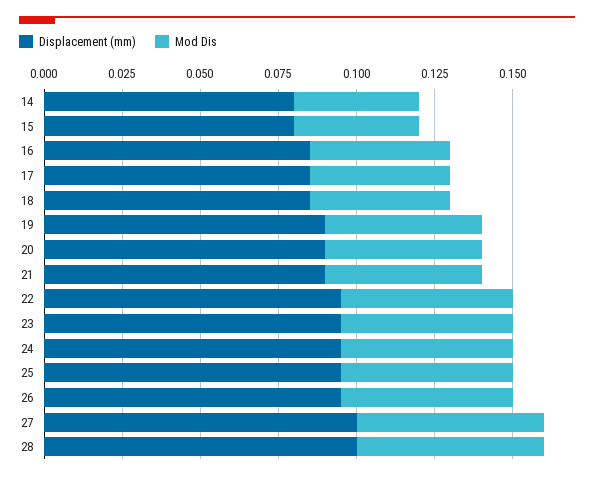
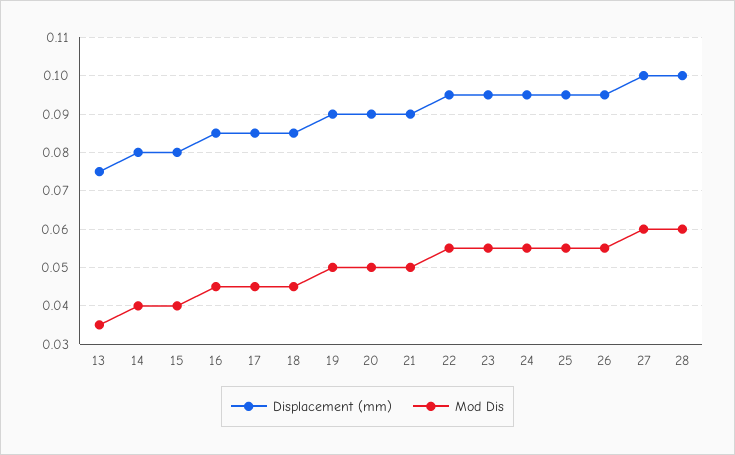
  {
    "Displacement (mm)": {
      "14": 0.08,
      "15": 0.08,
      "16": 0.085,
      "17": 0.085,
      "18": 0.085,
      "19": 0.09,
      "20": 0.09,
      "21": 0.09,
      "22": 0.095,
      "23": 0.095,
      "24": 0.095,
      "25": 0.095,
      "26": 0.095,
      "27": 0.1,
-     "28": 0.1
+     "28": 0.1,
+     "13": 0.075
    },
    "Mod Dis": {
      "14": 0.04,
      "15": 0.04,
      "16": 0.045,
      "17": 0.045,
      "18": 0.045,
      "19": 0.05,
      "20": 0.05,
      "21": 0.05,
      "22": 0.055,
      "23": 0.055,
      "24": 0.055,
      "25": 0.055,
      "26": 0.055,
      "27": 0.06,
-     "28": 0.06
+     "28": 0.06,
+     "13": 0.035
    }
  }

